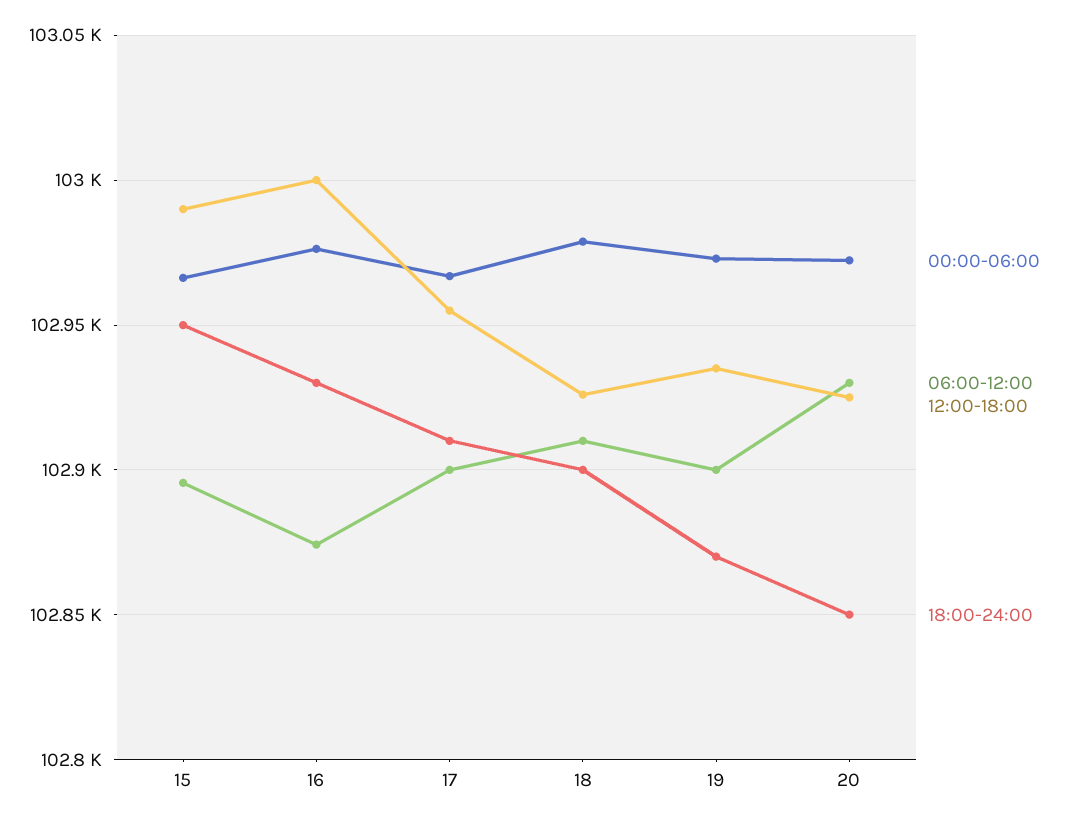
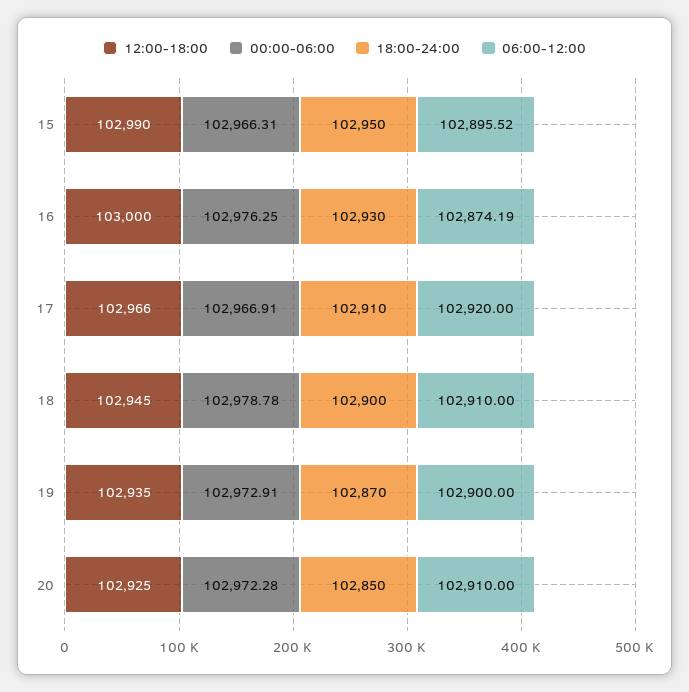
  {
    "00:00-06:00": {
      "15": 102966.31,
      "16": 102976.25,
      "17": 102966.91,
      "18": 102978.78,
      "19": 102972.91,
      "20": 102972.28
    },
    "06:00-12:00": {
      "15": 102895.52,
      "16": 102874.19,
-     "17": 102900,
+     "17": 102920,
      "18": 102910,
      "19": 102900,
-     "20": 102930
+     "20": 102910
    },
    "12:00-18:00": {
      "15": 102990,
      "16": 103000,
-     "17": 102955,
+     "17": 102966,
-     "18": 102925,
+     "18": 102945,
      "19": 102935,
      "20": 102925
    },
    "18:00-24:00": {
      "15": 102950,
      "16": 102930,
      "17": 102910,
      "18": 102900,
      "19": 102870,
      "20": 102850
    }
  }

